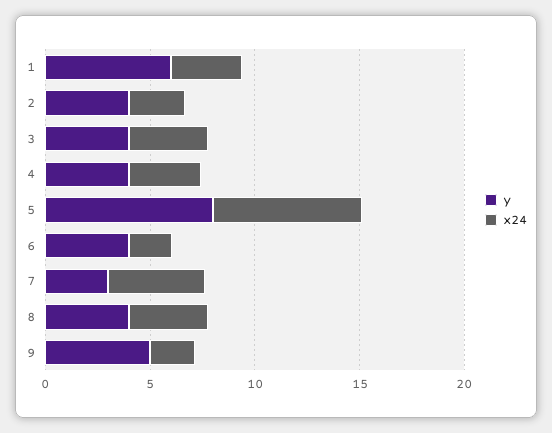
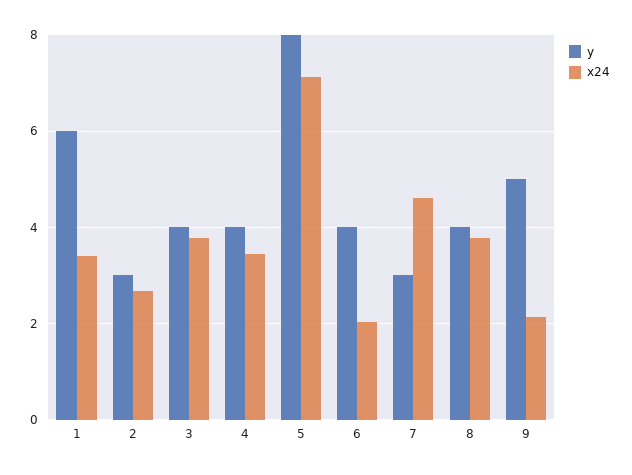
  {
    "y": {
      "1": 6,
-     "2": 4,
+     "2": 3,
      "3": 4,
      "4": 4,
      "5": 8,
      "6": 4,
      "7": 3,
      "8": 4,
      "9": 5
    },
    "x24": {
      "1": 3.4,
      "2": 2.6,
      "3": 3.8,
      "4": 3.4,
      "5": 7.2,
      "6": 2,
      "7": 4.6,
      "8": 3.8,
      "9": 2.2
    }
  }

